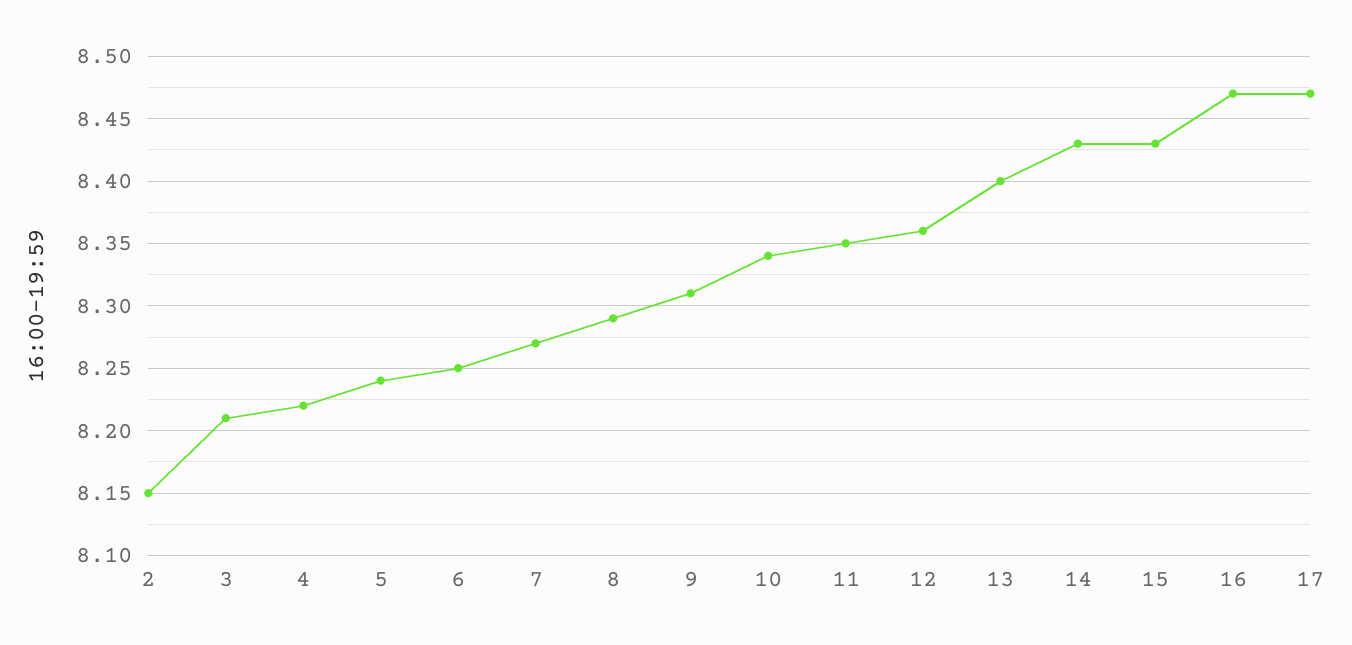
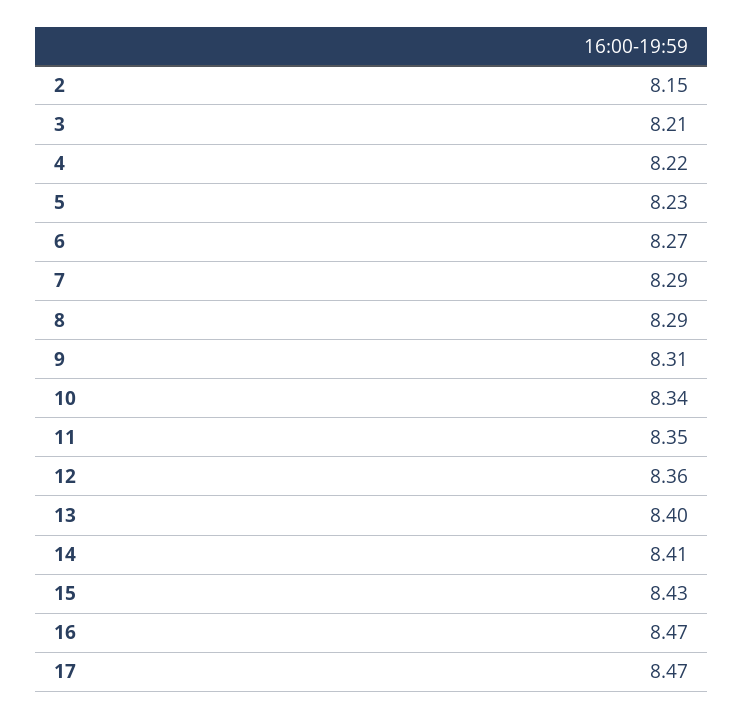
  {
    "2": 8.15,
    "3": 8.21,
    "4": 8.22,
-   "5": 8.24,
+   "5": 8.23,
-   "6": 8.25,
+   "6": 8.27,
-   "7": 8.27,
+   "7": 8.29,
    "8": 8.29,
    "9": 8.31,
    "10": 8.34,
    "11": 8.35,
    "12": 8.36,
    "13": 8.4,
-   "14": 8.43,
+   "14": 8.41,
    "15": 8.43,
    "16": 8.47,
    "17": 8.47
  }

